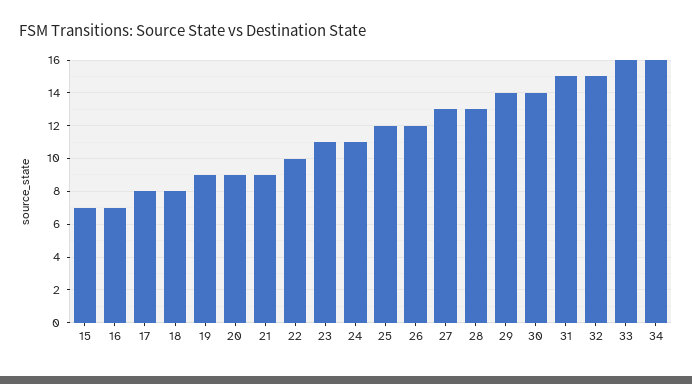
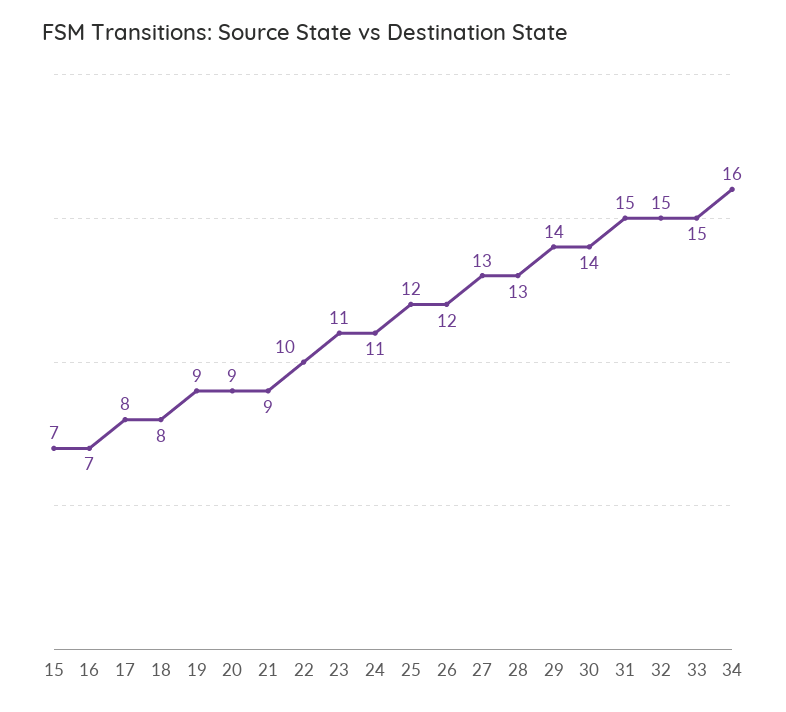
  {
    "15": 7,
    "16": 7,
    "17": 8,
    "18": 8,
    "19": 9,
    "20": 9,
    "21": 9,
    "22": 10,
    "23": 11,
    "24": 11,
    "25": 12,
    "26": 12,
    "27": 13,
    "28": 13,
    "29": 14,
    "30": 14,
    "31": 15,
    "32": 15,
-   "33": 16,
+   "33": 15,
    "34": 16
  }

